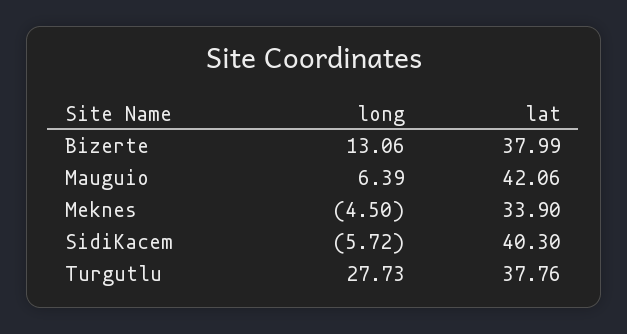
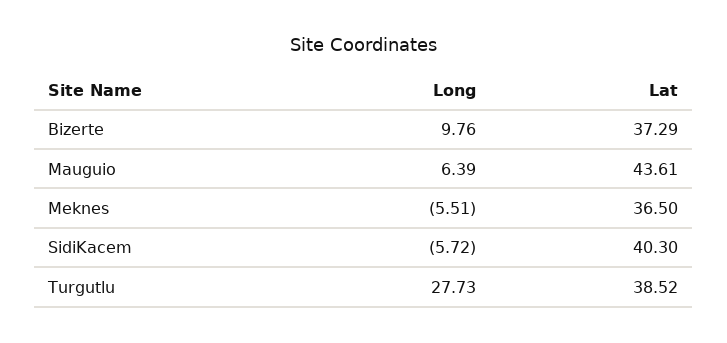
  {
    "long": {
-     "Bizerte": 13.06,
+     "Bizerte": 9.76,
      "Mauguio": 6.39,
-     "Meknes": -4.5,
+     "Meknes": -5.51,
      "SidiKacem": -5.72,
      "Turgutlu": 27.73
    },
    "lat": {
-     "Bizerte": 37.99,
+     "Bizerte": 37.29,
-     "Mauguio": 42.06,
+     "Mauguio": 43.61,
-     "Meknes": 33.9,
+     "Meknes": 36.5,
      "SidiKacem": 40.3,
-     "Turgutlu": 37.76
+     "Turgutlu": 38.52
    }
  }

